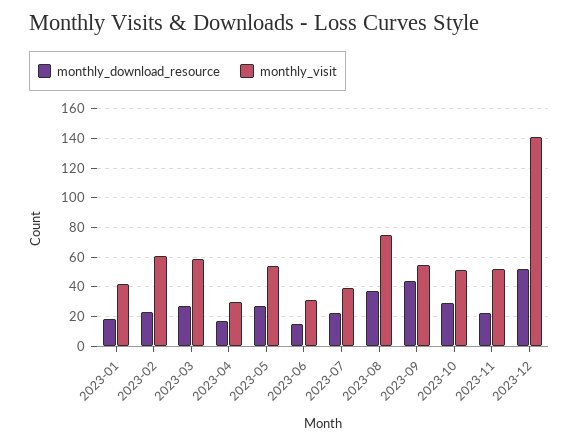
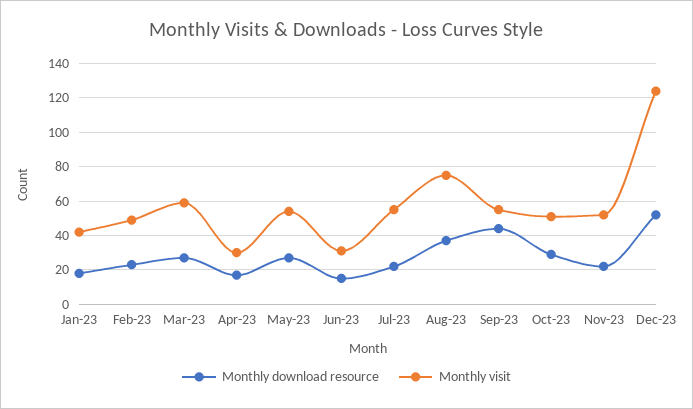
  {
    "monthly_download_resource": {
      "2023-01": 20,
      "2023-02": 25,
      "2023-03": 25,
      "2023-04": 15,
      "2023-05": 25,
      "2023-06": 15,
      "2023-07": 20,
      "2023-08": 35,
      "2023-09": 45,
      "2023-10": 30,
      "2023-11": 20,
      "2023-12": 50
    },
    "monthly_visit": {
      "2023-01": 40,
-     "2023-02": 60,
+     "2023-02": 50,
      "2023-03": 60,
      "2023-04": 30,
      "2023-05": 55,
      "2023-06": 30,
-     "2023-07": 40,
+     "2023-07": 55,
      "2023-08": 75,
      "2023-09": 55,
      "2023-10": 50,
      "2023-11": 50,
-     "2023-12": 140
+     "2023-12": 125
    }
  }

